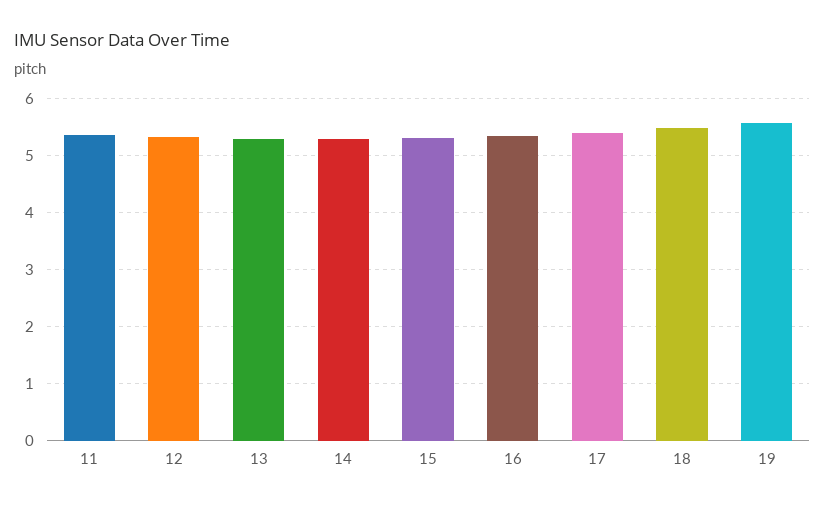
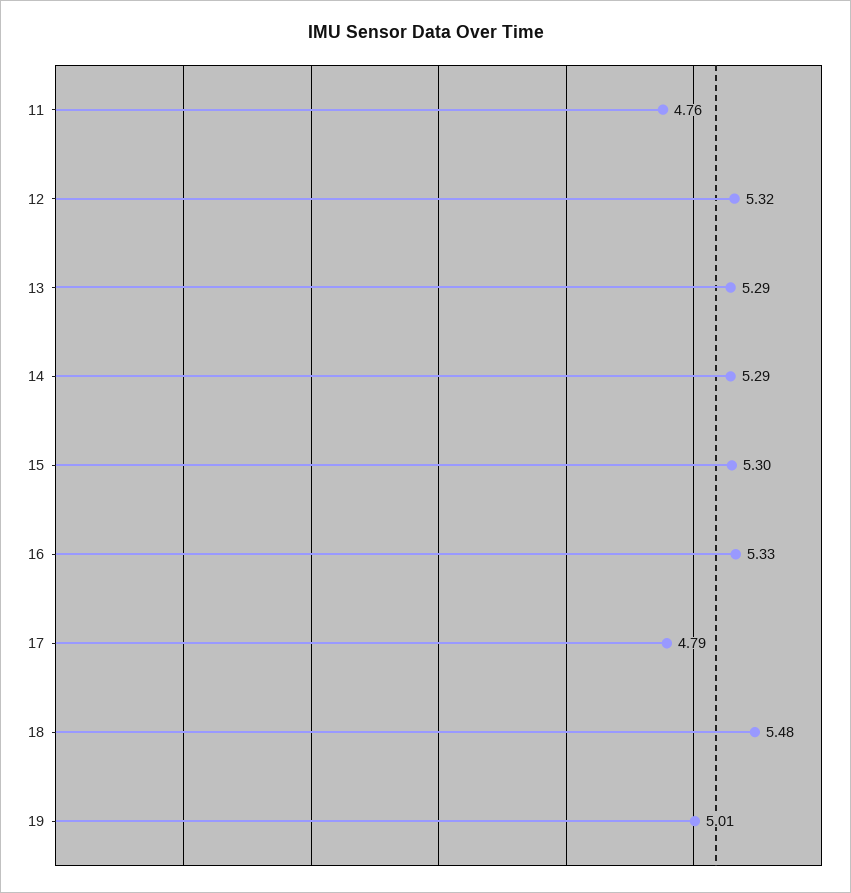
  {
-   "11": 5.4,
+   "11": 4.76,
    "12": 5.32,
    "13": 5.29,
    "14": 5.29,
    "15": 5.3,
    "16": 5.33,
-   "17": 5.4,
+   "17": 4.79,
    "18": 5.48,
-   "19": 5.6
+   "19": 5.01
  }

